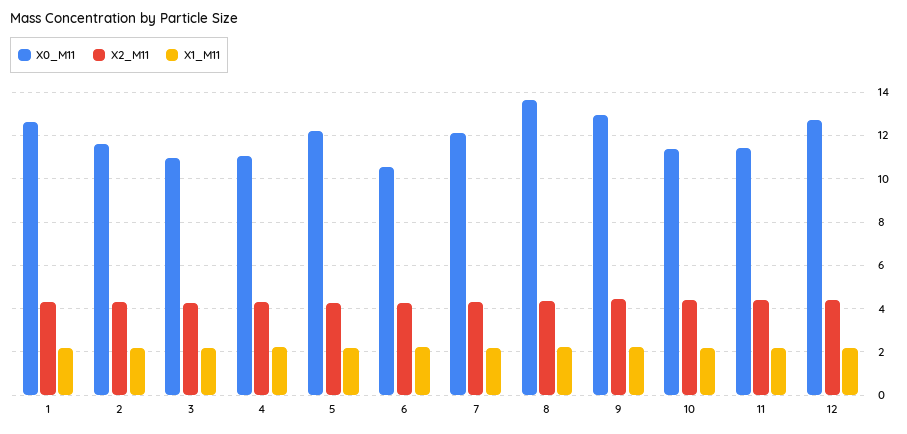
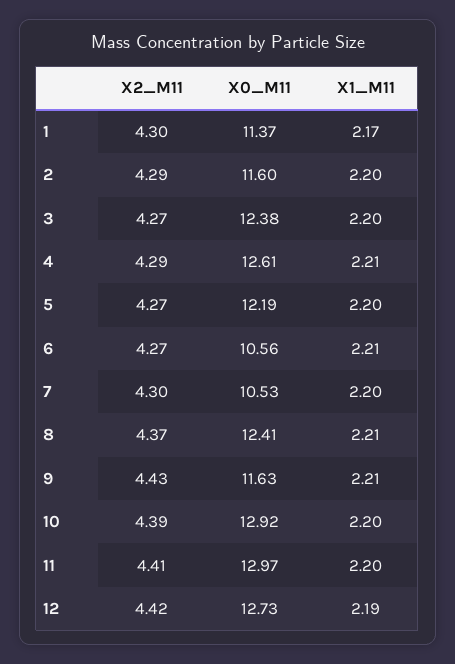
  {
    "X0_M11": {
-     "1": 12.5,
+     "1": 11.37,
      "2": 11.6,
-     "3": 11,
+     "3": 12.38,
-     "4": 11,
+     "4": 12.61,
      "5": 12.19,
      "6": 10.56,
-     "7": 12,
+     "7": 10.53,
-     "8": 13.5,
+     "8": 12.41,
-     "9": 13,
+     "9": 11.63,
-     "10": 11.5,
+     "10": 12.92,
-     "11": 11.5,
+     "11": 12.97,
      "12": 12.73
    },
    "X2_M11": {
      "1": 4.3,
      "2": 4.29,
      "3": 4.27,
      "4": 4.29,
      "5": 4.27,
      "6": 4.27,
      "7": 4.3,
      "8": 4.37,
      "9": 4.43,
      "10": 4.39,
      "11": 4.41,
      "12": 4.42
    },
    "X1_M11": {
      "1": 2.17,
      "2": 2.2,
      "3": 2.2,
      "4": 2.21,
      "5": 2.2,
      "6": 2.21,
      "7": 2.2,
      "8": 2.21,
      "9": 2.21,
      "10": 2.2,
      "11": 2.2,
      "12": 2.19
    }
  }

